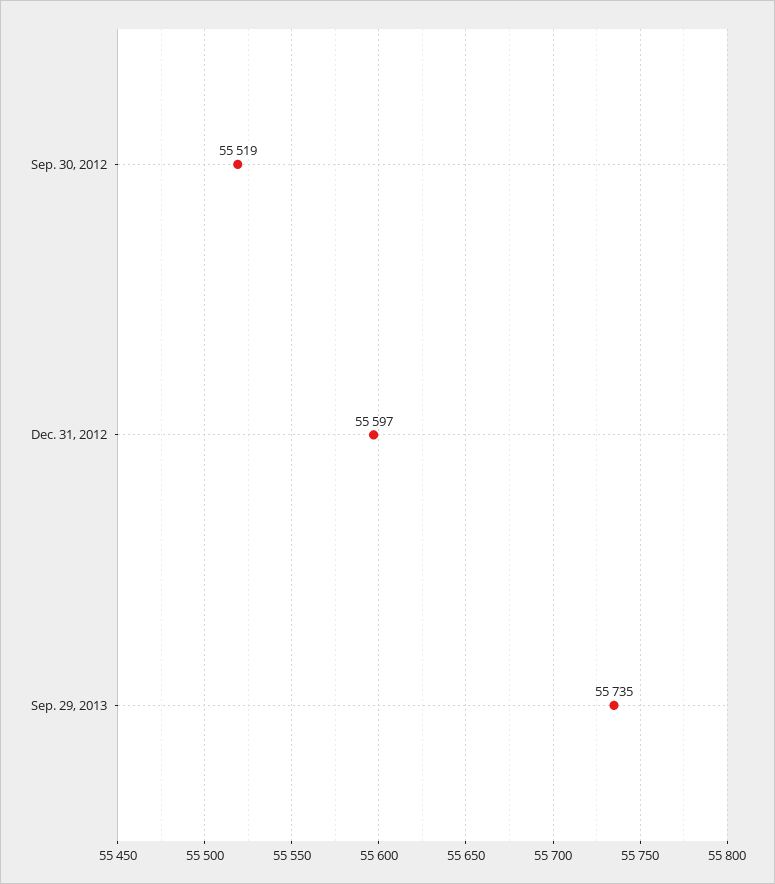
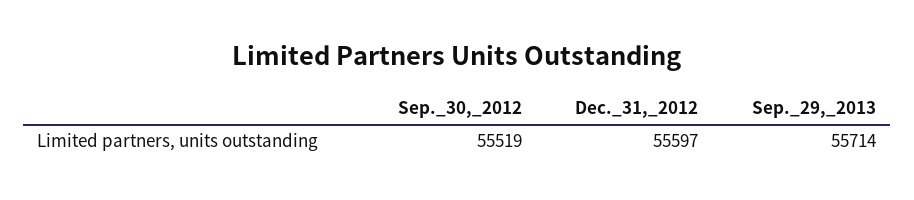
  {
    "Sep. 30, 2012": 55519,
    "Dec. 31, 2012": 55597,
-   "Sep. 29, 2013": 55735
+   "Sep. 29, 2013": 55714
  }

